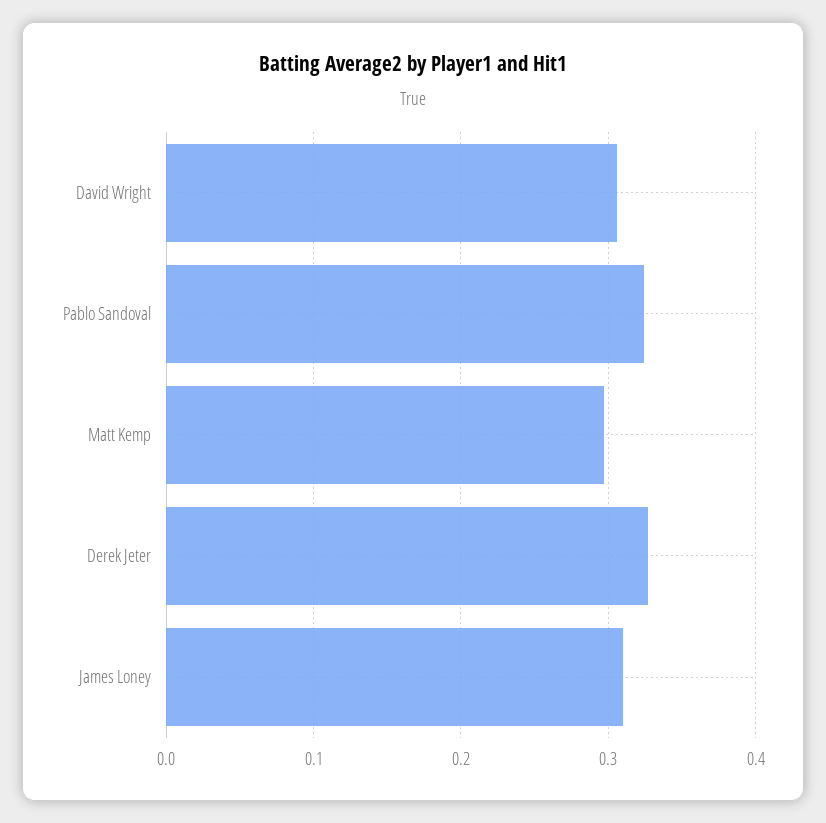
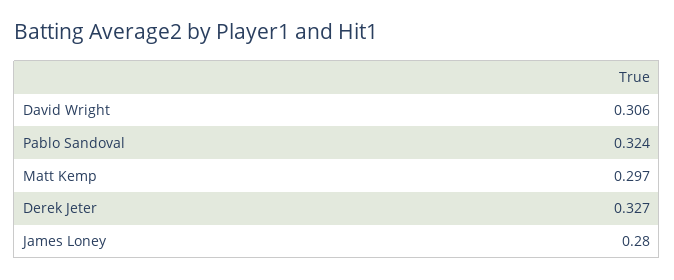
  {
    "David Wright": 0.306,
    "Pablo Sandoval": 0.324,
    "Matt Kemp": 0.297,
    "Derek Jeter": 0.327,
-   "James Loney": 0.31
+   "James Loney": 0.28
  }

